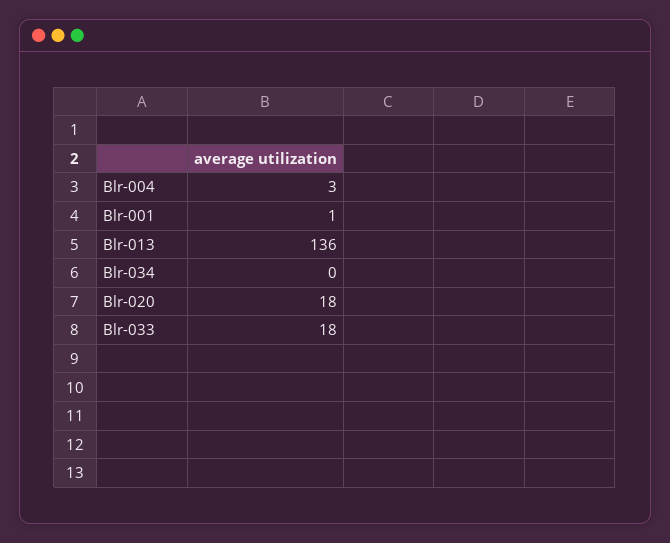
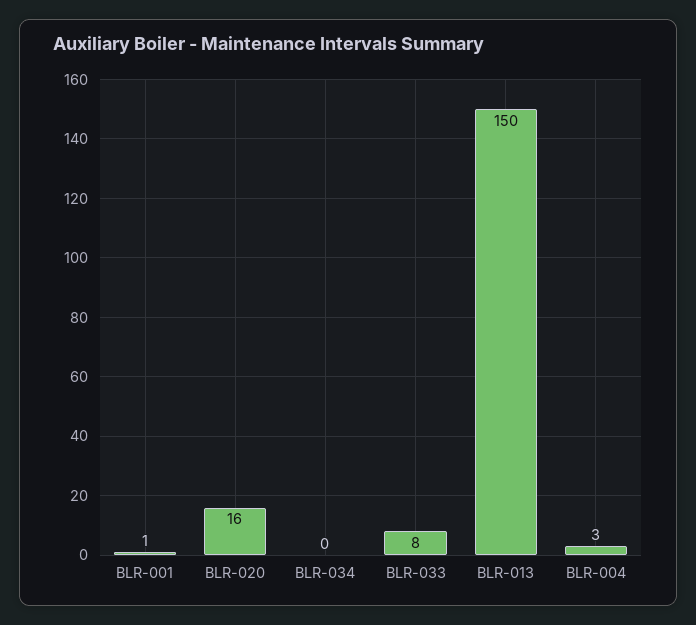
  {
    "Blr-004": 3,
    "Blr-001": 1,
-   "Blr-013": 136,
+   "Blr-013": 150,
    "Blr-034": 0,
-   "Blr-020": 18,
+   "Blr-020": 16,
-   "Blr-033": 18
+   "Blr-033": 8
  }

